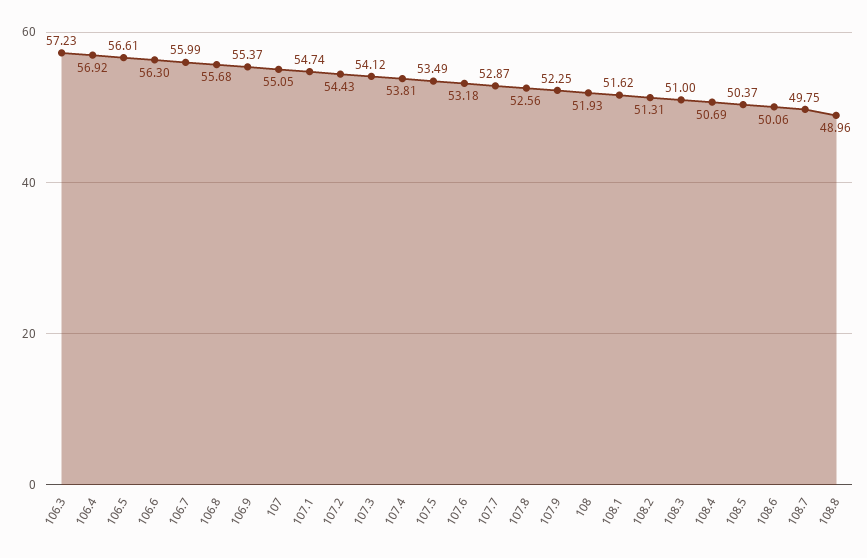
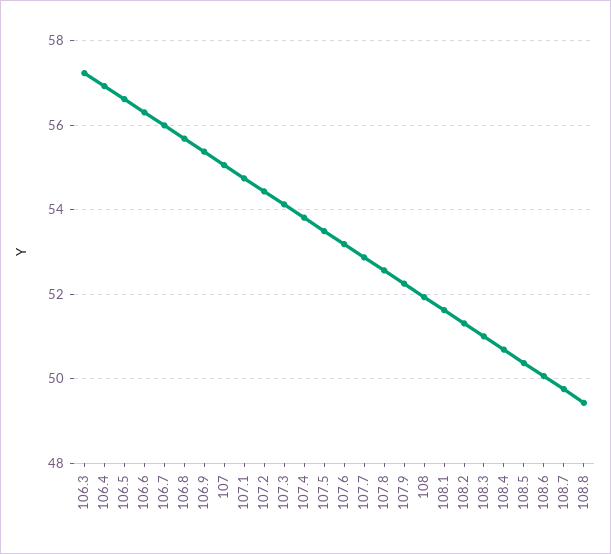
  {
    "106.3": 57.23,
    "106.4": 56.92,
    "106.5": 56.61,
    "106.6": 56.3,
    "106.7": 55.99,
    "106.8": 55.68,
    "106.9": 55.37,
    "107": 55.05,
    "107.1": 54.74,
    "107.2": 54.43,
    "107.3": 54.12,
    "107.4": 53.81,
    "107.5": 53.49,
    "107.6": 53.18,
    "107.7": 52.87,
    "107.8": 52.56,
    "107.9": 52.25,
    "108": 51.93,
    "108.1": 51.62,
    "108.2": 51.31,
    "108.3": 51,
    "108.4": 50.69,
    "108.5": 50.37,
    "108.6": 50.06,
    "108.7": 49.75,
-   "108.8": 48.96
+   "108.8": 49.4
  }

